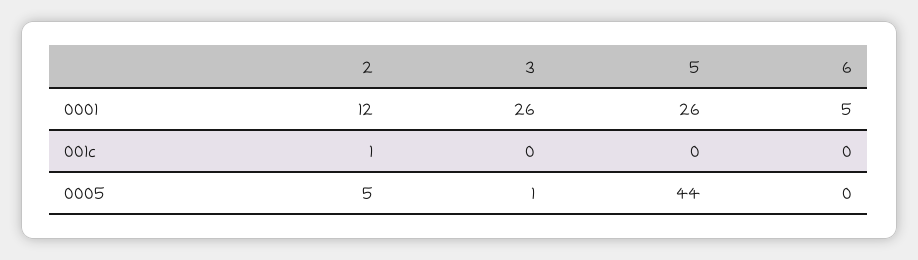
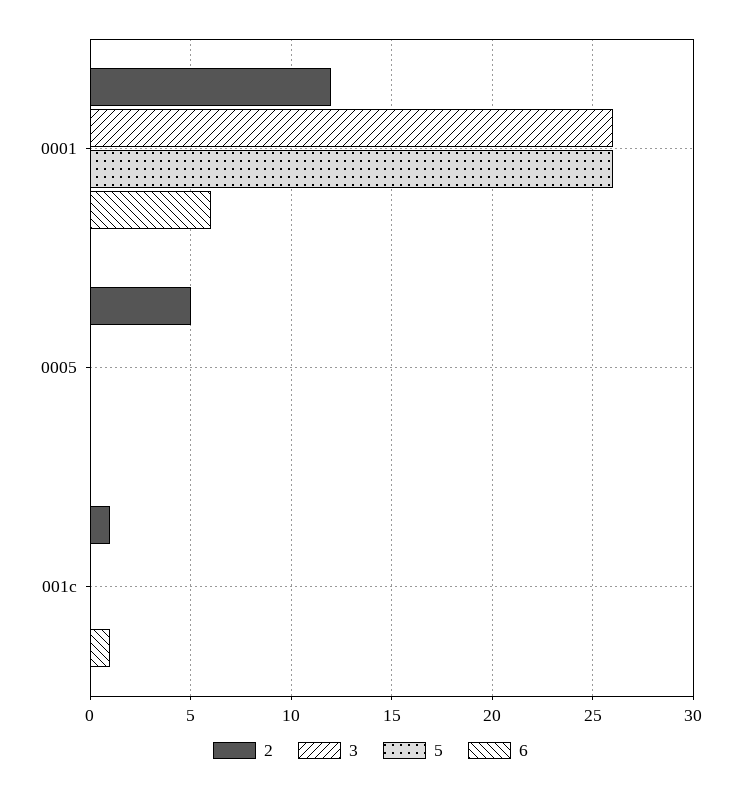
  {
    "2": {
      "0001": 12,
      "001c": 1,
      "0005": 5
    },
    "3": {
      "0001": 26,
      "001c": 0,
-     "0005": 1
+     "0005": 0
    },
    "5": {
      "0001": 26,
      "001c": 0,
-     "0005": 44
+     "0005": 0
    },
    "6": {
-     "0001": 5,
+     "0001": 6,
-     "001c": 0,
+     "001c": 1,
      "0005": 0
    }
  }

